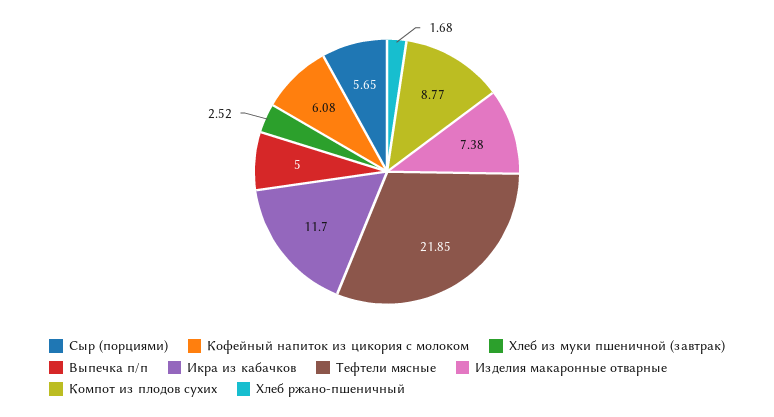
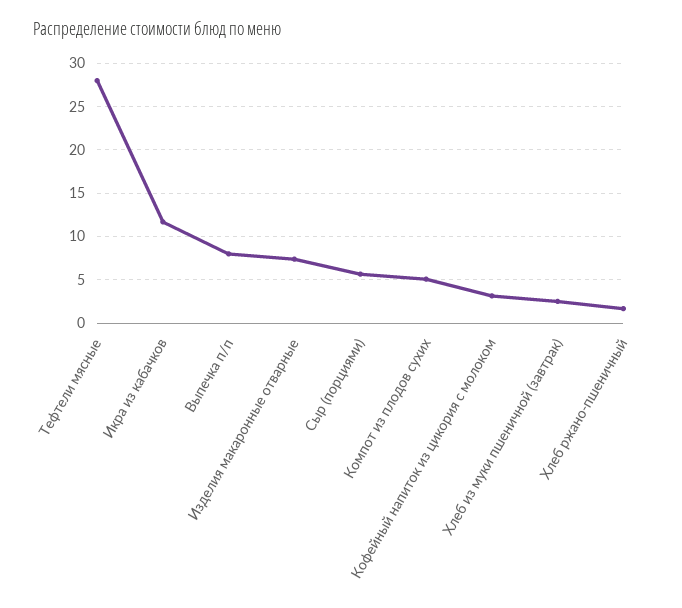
  {
    "Сыр (порциями)": 5.65,
-   "Кофейный напиток из цикория с молоком": 6.08,
+   "Кофейный напиток из цикория с молоком": 3,
    "Хлеб из муки пшеничной (завтрак)": 2.52,
-   "Выпечка п/п": 5,
+   "Выпечка п/п": 8,
    "Икра из кабачков": 11.7,
-   "Тефтели мясные": 21.85,
+   "Тефтели мясные": 28,
    "Изделия макаронные отварные": 7.38,
-   "Компот из плодов сухих": 8.77,
+   "Компот из плодов сухих": 5,
    "Хлеб ржано-пшеничный": 1.68
  }

